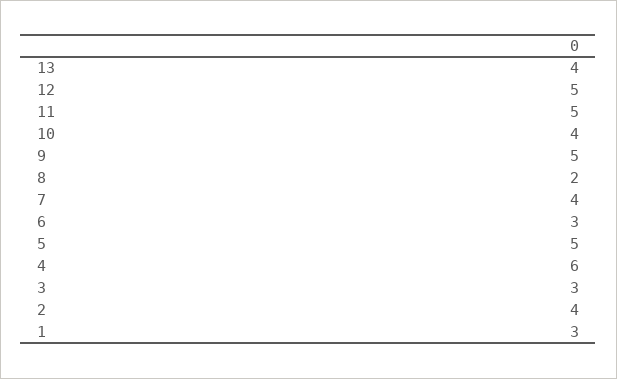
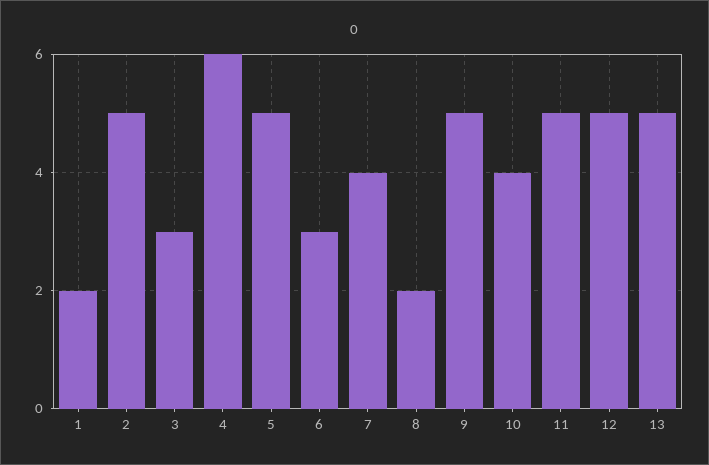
  {
-   "13": 4,
+   "13": 5,
    "12": 5,
    "11": 5,
    "10": 4,
    "9": 5,
    "8": 2,
    "7": 4,
    "6": 3,
    "5": 5,
    "4": 6,
    "3": 3,
-   "2": 4,
+   "2": 5,
-   "1": 3
+   "1": 2
  }

